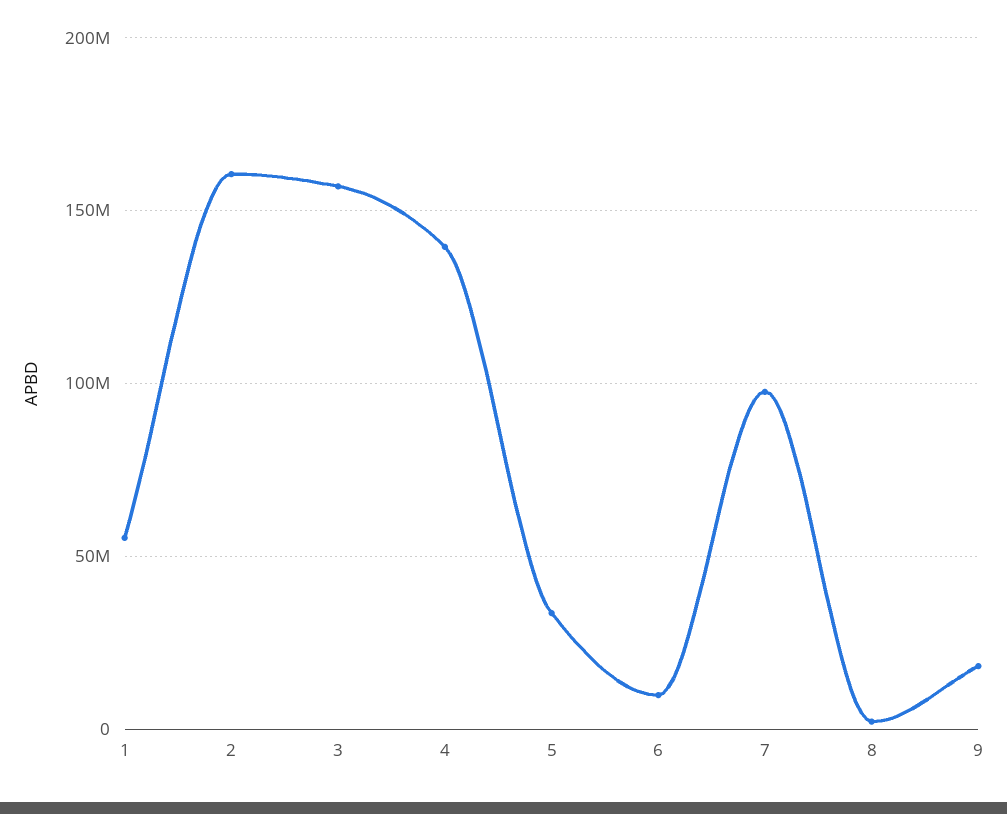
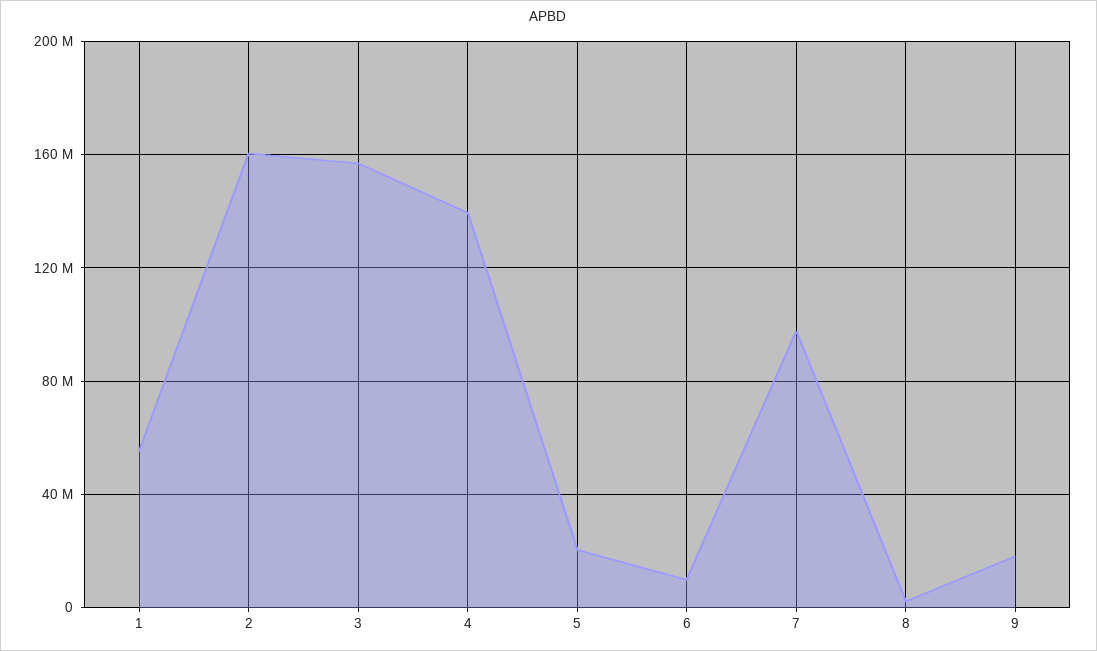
  {
    "1": 55000000,
    "2": 160000000,
    "3": 155000000,
    "4": 140000000,
-   "5": 35000000,
+   "5": 20000000,
    "6": 10000000,
    "7": 100000000,
    "8": 0,
    "9": 20000000
  }

